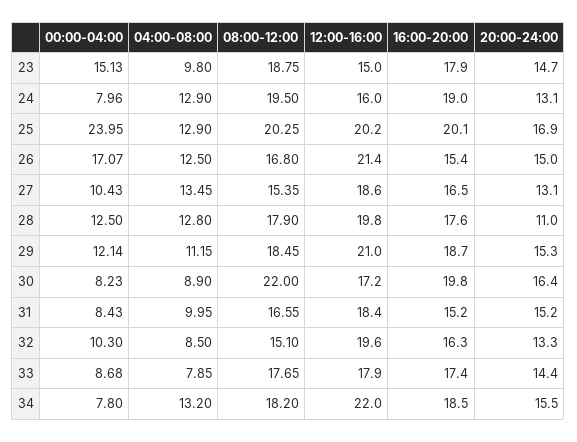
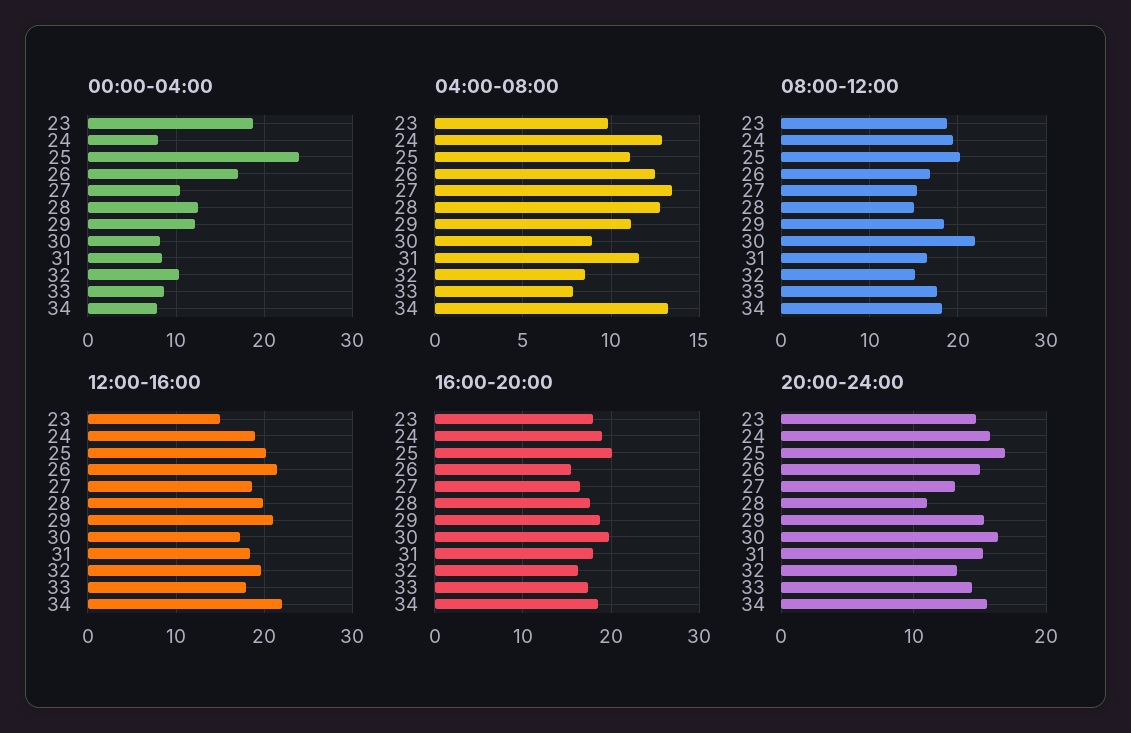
  {
    "00:00-04:00": {
-     "23": 15.13,
+     "23": 19,
      "24": 7.96,
      "25": 23.95,
      "26": 17.07,
      "27": 10.43,
      "28": 12.5,
      "29": 12.14,
      "30": 8.23,
      "31": 8.43,
      "32": 10.3,
      "33": 8.68,
      "34": 7.8
    },
    "04:00-08:00": {
      "23": 9.8,
      "24": 12.9,
-     "25": 12.9,
+     "25": 11,
      "26": 12.5,
      "27": 13.45,
      "28": 12.8,
      "29": 11.15,
      "30": 8.9,
-     "31": 9.95,
+     "31": 11.5,
      "32": 8.5,
      "33": 7.85,
      "34": 13.2
    },
    "08:00-12:00": {
      "23": 18.75,
      "24": 19.5,
      "25": 20.25,
      "26": 16.8,
      "27": 15.35,
-     "28": 17.9,
+     "28": 15,
      "29": 18.45,
      "30": 22,
      "31": 16.55,
      "32": 15.1,
      "33": 17.65,
      "34": 18.2
    },
    "12:00-16:00": {
      "23": 15,
-     "24": 16,
+     "24": 19,
      "25": 20.2,
      "26": 21.4,
      "27": 18.6,
      "28": 19.8,
      "29": 21,
      "30": 17.2,
      "31": 18.4,
      "32": 19.6,
      "33": 17.9,
      "34": 22
    },
    "16:00-20:00": {
      "23": 17.9,
      "24": 19,
      "25": 20.1,
      "26": 15.4,
      "27": 16.5,
      "28": 17.6,
      "29": 18.7,
      "30": 19.8,
-     "31": 15.2,
+     "31": 18,
      "32": 16.3,
      "33": 17.4,
      "34": 18.5
    },
    "20:00-24:00": {
      "23": 14.7,
-     "24": 13.1,
+     "24": 16,
      "25": 16.9,
      "26": 15,
      "27": 13.1,
      "28": 11,
      "29": 15.3,
      "30": 16.4,
      "31": 15.2,
      "32": 13.3,
      "33": 14.4,
      "34": 15.5
    }
  }

